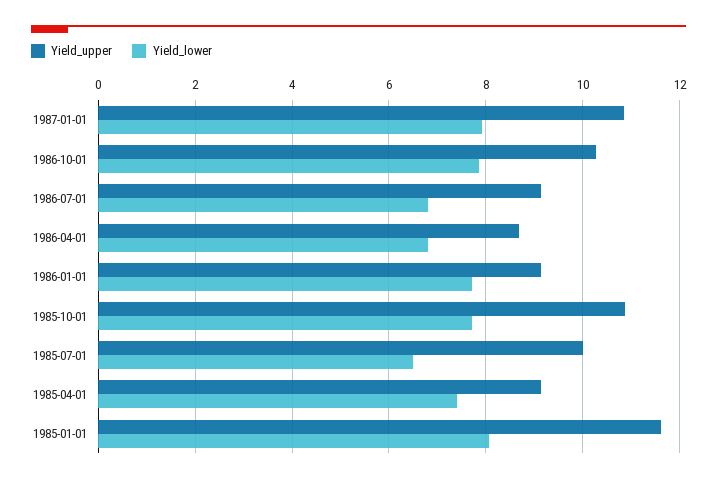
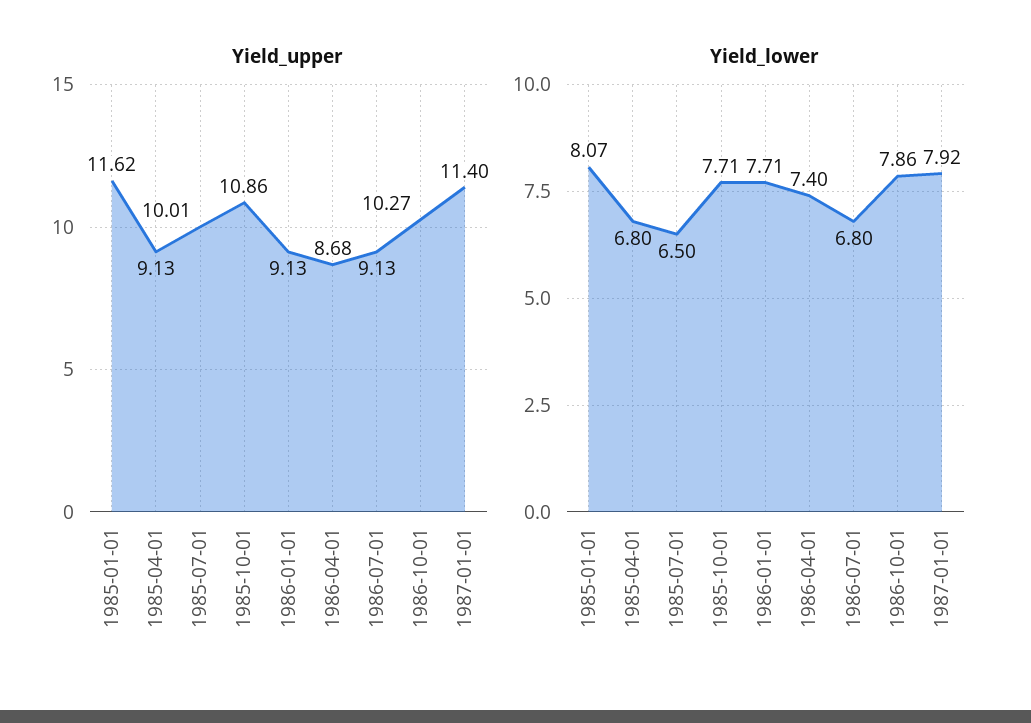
  {
    "Yield_upper": {
-     "1987-01-01": 10.8,
+     "1987-01-01": 11.4,
      "1986-10-01": 10.27,
      "1986-07-01": 9.13,
      "1986-04-01": 8.68,
      "1986-01-01": 9.13,
      "1985-10-01": 10.86,
      "1985-07-01": 10.01,
      "1985-04-01": 9.13,
      "1985-01-01": 11.62
    },
    "Yield_lower": {
      "1987-01-01": 7.92,
      "1986-10-01": 7.86,
      "1986-07-01": 6.8,
-     "1986-04-01": 6.8,
+     "1986-04-01": 7.4,
      "1986-01-01": 7.71,
      "1985-10-01": 7.71,
      "1985-07-01": 6.5,
-     "1985-04-01": 7.4,
+     "1985-04-01": 6.8,
      "1985-01-01": 8.07
    }
  }

